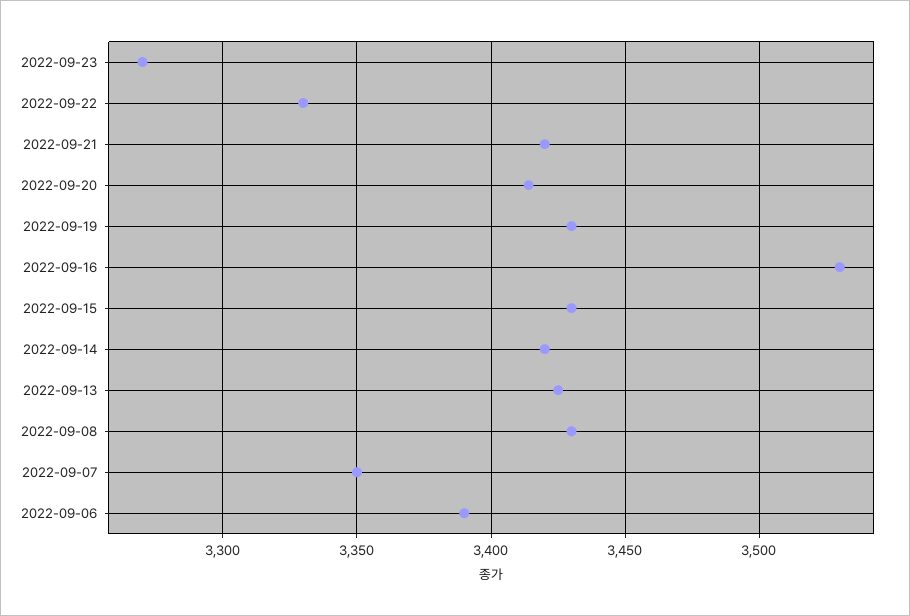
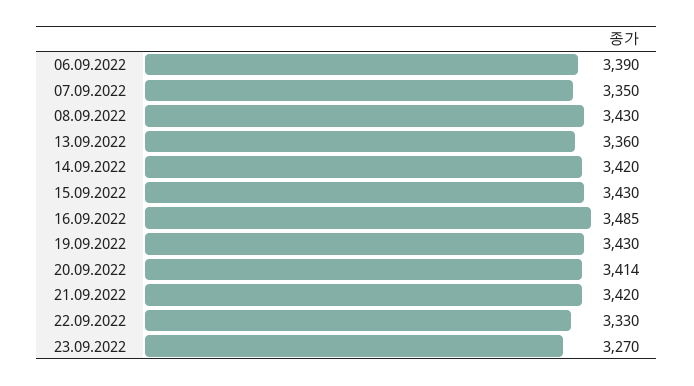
  {
    "2022-09-23": 3270,
    "2022-09-22": 3330,
    "2022-09-21": 3420,
    "2022-09-20": 3414,
    "2022-09-19": 3430,
-   "2022-09-16": 3530,
+   "2022-09-16": 3485,
    "2022-09-15": 3430,
    "2022-09-14": 3420,
-   "2022-09-13": 3425,
+   "2022-09-13": 3360,
    "2022-09-08": 3430,
    "2022-09-07": 3350,
    "2022-09-06": 3390
  }

